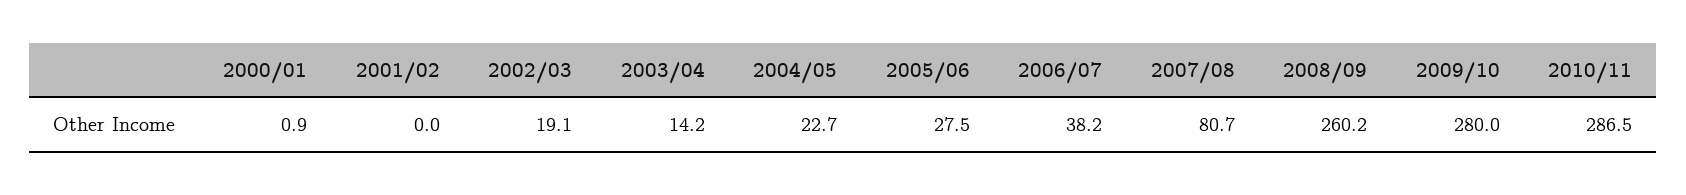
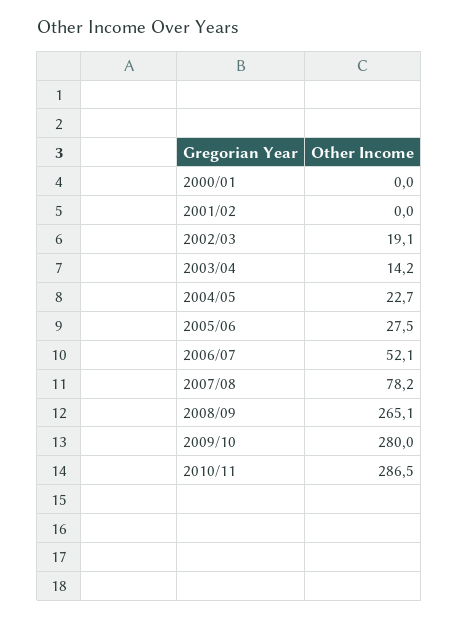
  {
-   "2000/01": 0.9,
+   "2000/01": 0,
    "2001/02": 0,
    "2002/03": 19.1,
    "2003/04": 14.2,
    "2004/05": 22.7,
    "2005/06": 27.5,
-   "2006/07": 38.2,
+   "2006/07": 52.1,
-   "2007/08": 80.7,
+   "2007/08": 78.2,
-   "2008/09": 260.2,
+   "2008/09": 265.1,
    "2009/10": 280,
    "2010/11": 286.5
  }

